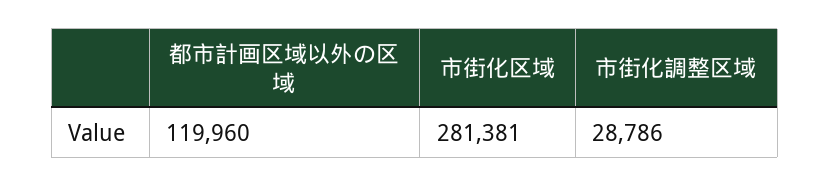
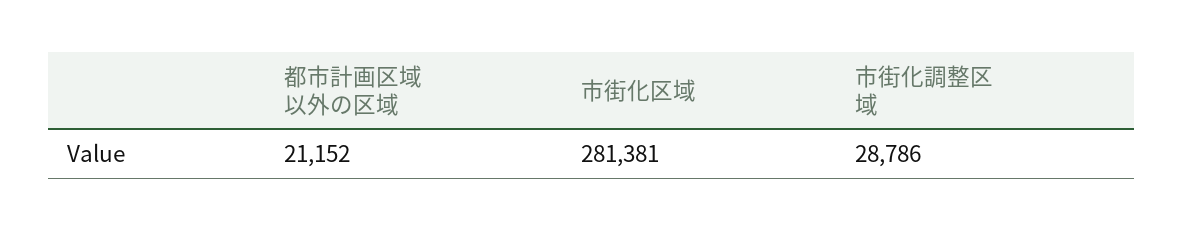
  {
-   "都市計画区域以外の区域": 119960,
+   "都市計画区域以外の区域": 21152,
    "市街化区域": 281381,
    "市街化調整区域": 28786
  }

